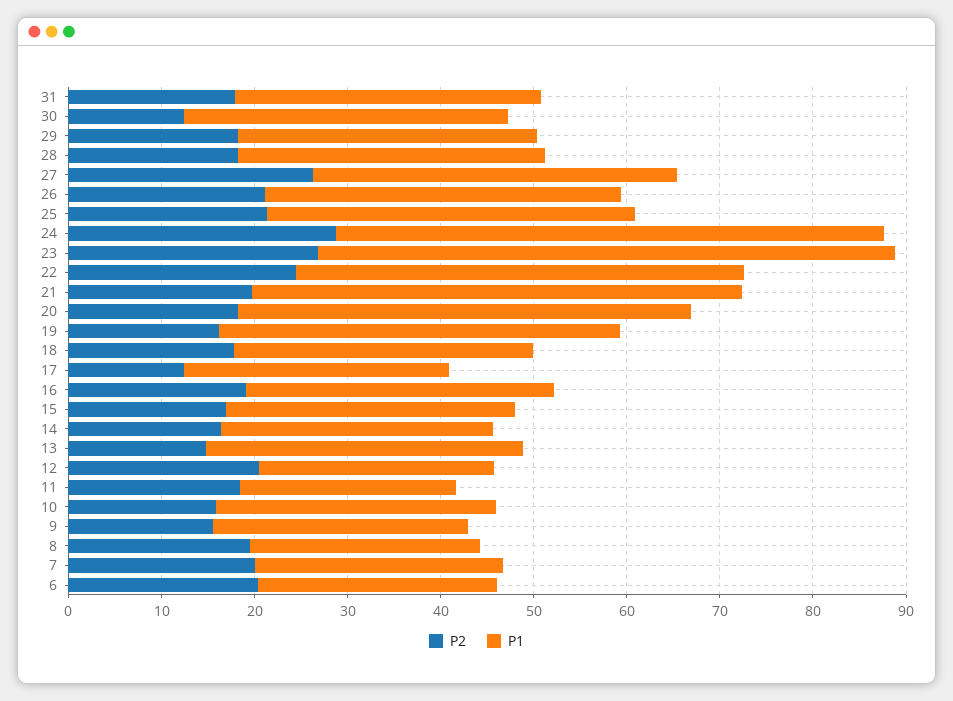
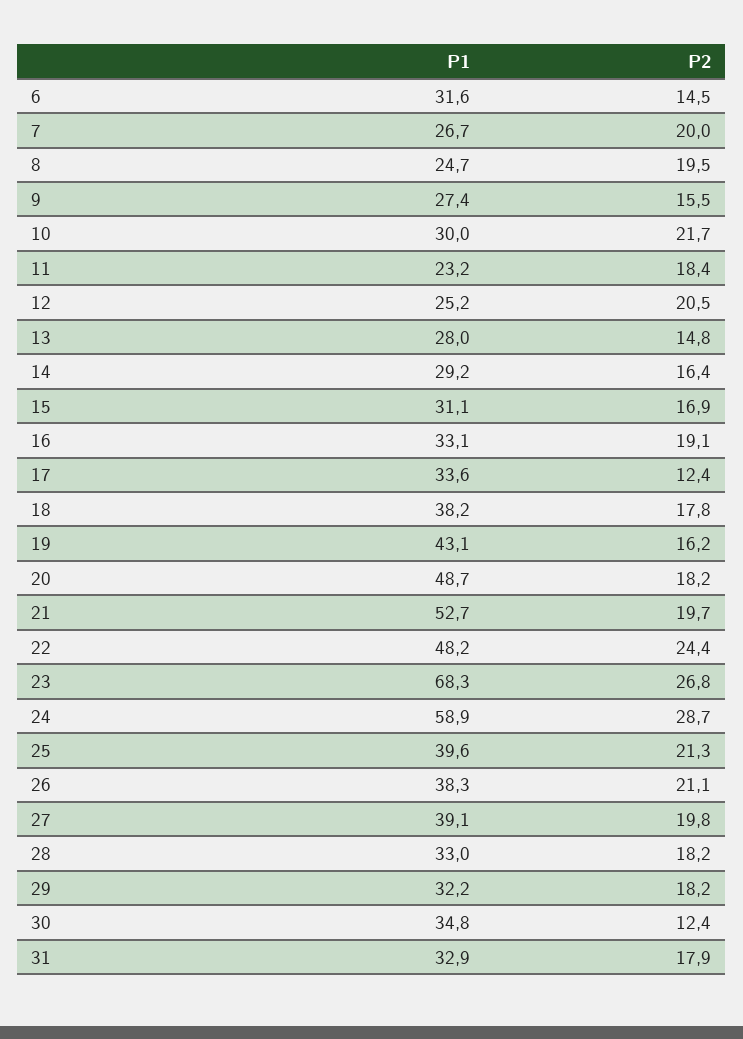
  {
    "P2": {
      "31": 17.9,
      "30": 12.4,
      "29": 18.2,
      "28": 18.2,
-     "27": 26,
+     "27": 19.8,
      "26": 21.1,
      "25": 21.3,
      "24": 28.7,
      "23": 26.8,
      "22": 24.4,
      "21": 19.7,
      "20": 18.2,
      "19": 16.2,
      "18": 17.8,
      "17": 12.4,
      "16": 19.1,
      "15": 16.9,
      "14": 16.4,
      "13": 14.8,
      "12": 20.5,
      "11": 18.4,
-     "10": 16,
+     "10": 21.7,
      "9": 15.5,
      "8": 19.5,
      "7": 20,
-     "6": 20
+     "6": 14.5
    },
    "P1": {
      "31": 32.9,
      "30": 34.8,
      "29": 32.2,
      "28": 33,
      "27": 39.1,
      "26": 38.3,
      "25": 39.6,
      "24": 58.9,
-     "23": 62,
+     "23": 68.3,
      "22": 48.2,
      "21": 52.7,
      "20": 48.7,
      "19": 43.1,
-     "18": 32,
+     "18": 38.2,
-     "17": 28,
+     "17": 33.6,
      "16": 33.1,
      "15": 31.1,
      "14": 29.2,
-     "13": 34,
+     "13": 28,
      "12": 25.2,
      "11": 23.2,
      "10": 30,
      "9": 27.4,
      "8": 24.7,
      "7": 26.7,
-     "6": 26
+     "6": 31.6
    }
  }

